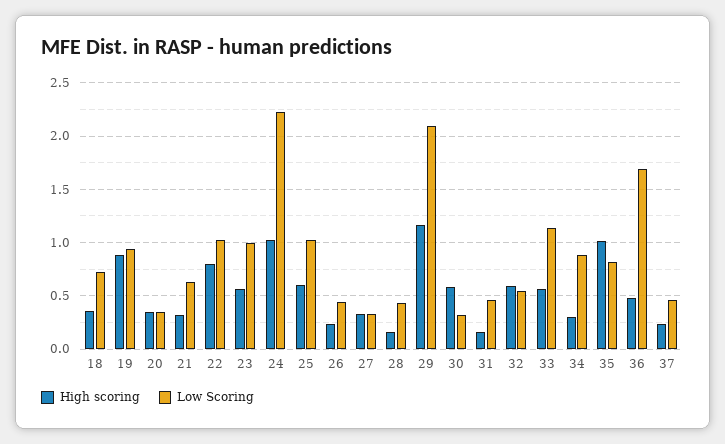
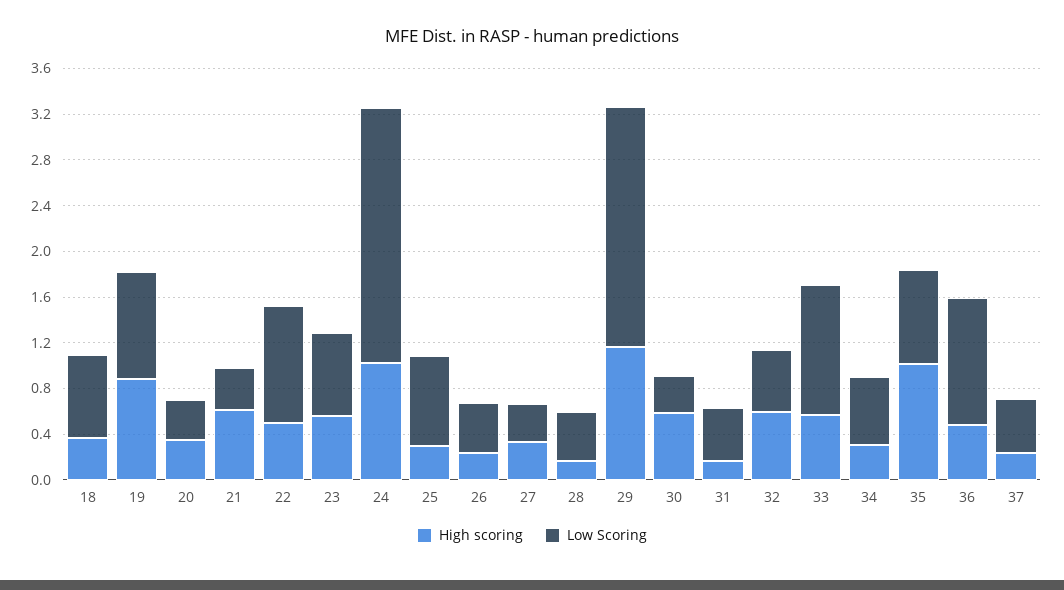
  {
    "High scoring": {
      "18": 0.4,
      "19": 0.9,
      "20": 0.3,
-     "21": 0.3,
+     "21": 0.6,
-     "22": 0.8,
+     "22": 0.5,
      "23": 0.6,
      "24": 1,
-     "25": 0.6,
+     "25": 0.3,
      "26": 0.2,
      "27": 0.3,
      "28": 0.2,
      "29": 1.2,
      "30": 0.6,
      "31": 0.2,
      "32": 0.6,
      "33": 0.6,
      "34": 0.3,
      "35": 1,
      "36": 0.5,
      "37": 0.2
    },
    "Low Scoring": {
      "18": 0.7,
      "19": 0.9,
      "20": 0.3,
-     "21": 0.6,
+     "21": 0.4,
      "22": 1,
-     "23": 1,
+     "23": 0.7,
      "24": 2.2,
-     "25": 1,
+     "25": 0.8,
      "26": 0.4,
      "27": 0.3,
      "28": 0.4,
      "29": 2.1,
      "30": 0.3,
      "31": 0.5,
      "32": 0.5,
      "33": 1.1,
-     "34": 0.9,
+     "34": 0.6,
      "35": 0.8,
-     "36": 1.7,
+     "36": 1.1,
      "37": 0.5
    }
  }

